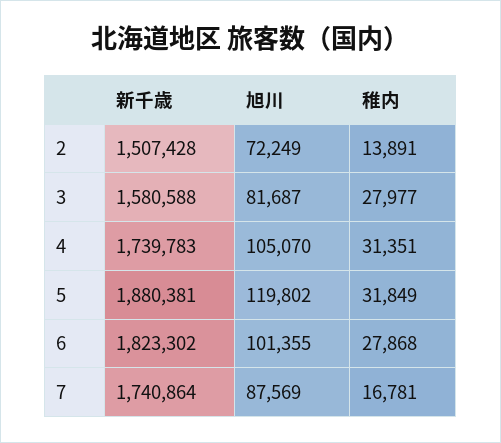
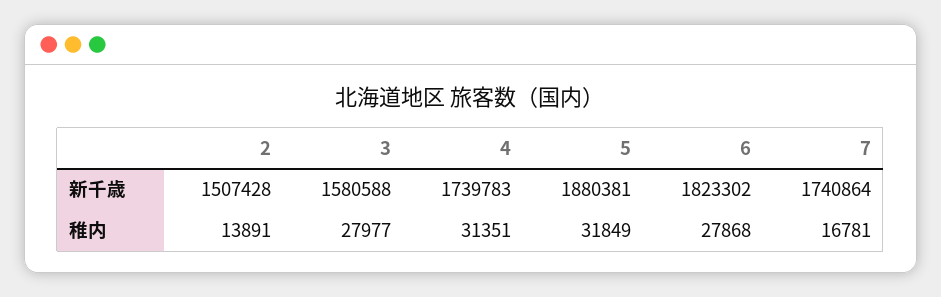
  {
    "新千歳": {
      "2": 1507428,
      "3": 1580588,
      "4": 1739783,
      "5": 1880381,
      "6": 1823302,
      "7": 1740864
    },
-   "旭川": {
-     "2": 72249,
-     "3": 81687,
-     "4": 105070,
-     "5": 119802,
-     "6": 101355,
-     "7": 87569
-   },
    "稚内": {
      "2": 13891,
      "3": 27977,
      "4": 31351,
      "5": 31849,
      "6": 27868,
      "7": 16781
    }
  }

